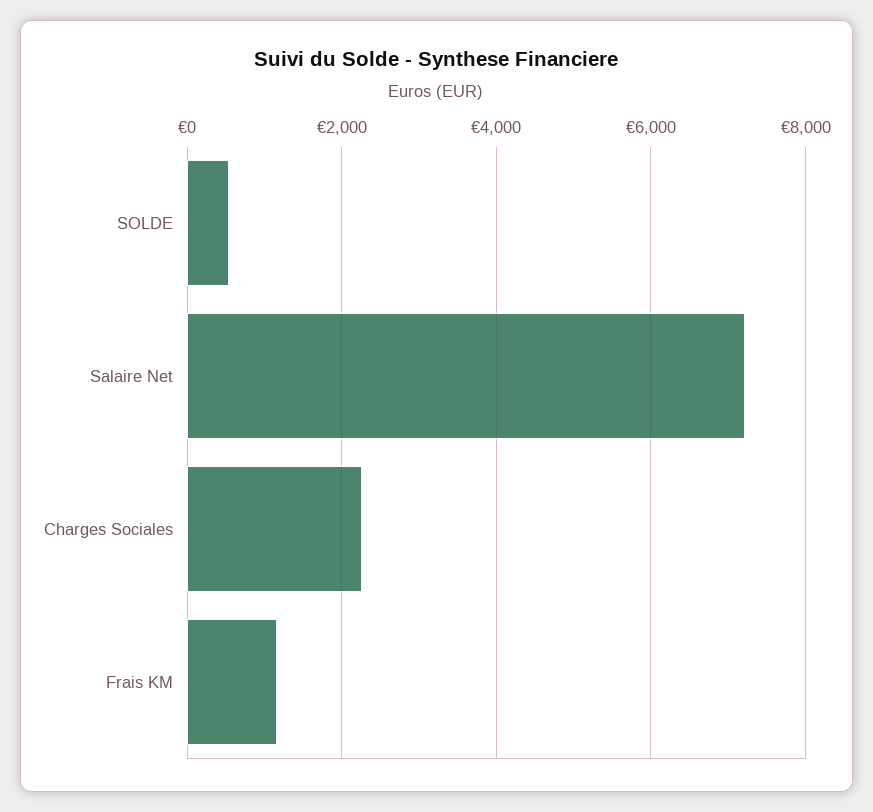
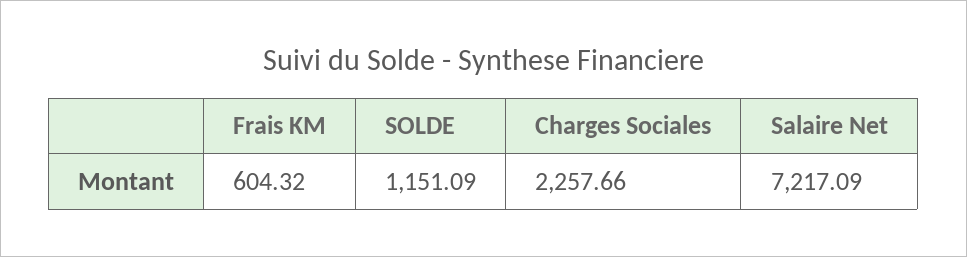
  {
-   "SOLDE": 600,
+   "SOLDE": 1151.09,
    "Salaire Net": 7217.09,
    "Charges Sociales": 2257.66,
-   "Frais KM": 1200
+   "Frais KM": 604.32
  }

